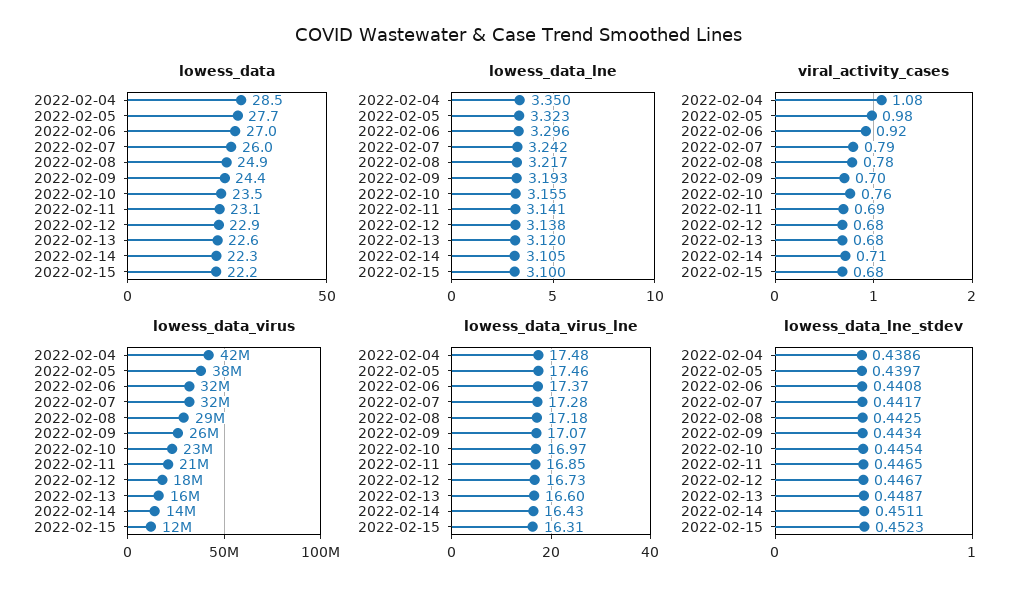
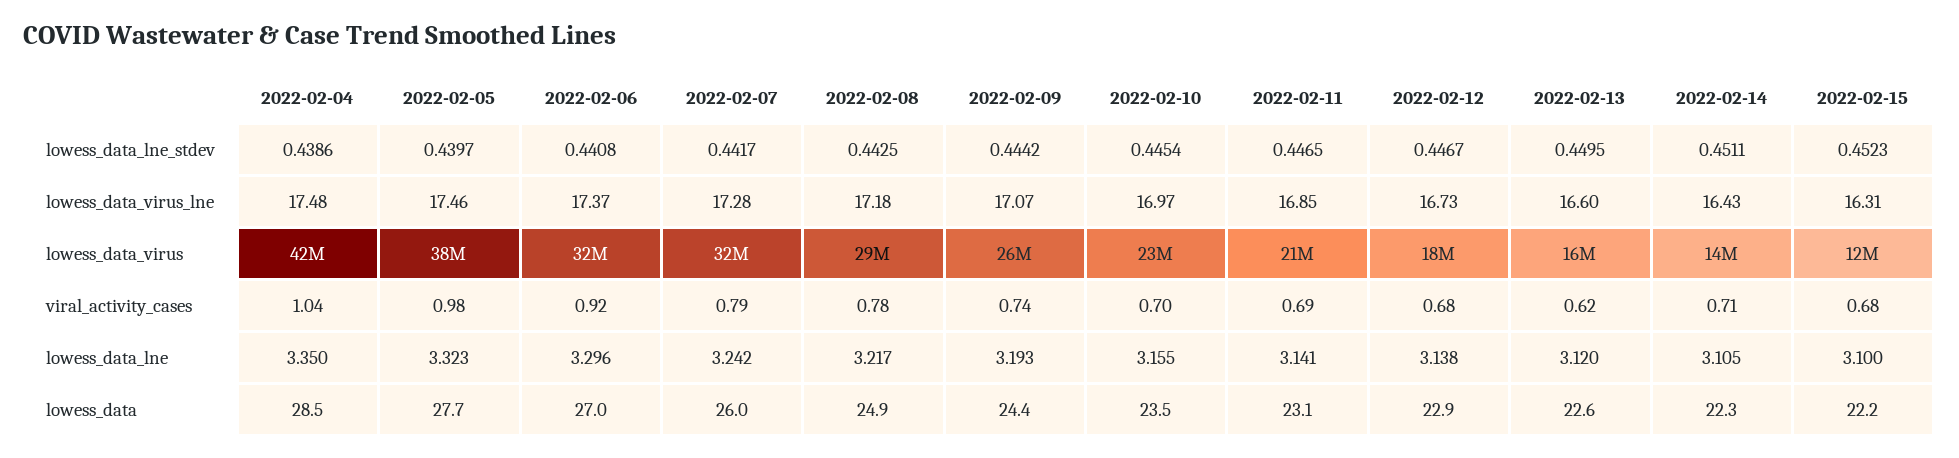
  {
    "lowess_data": {
      "2022-02-04": 28.5,
      "2022-02-05": 27.7,
      "2022-02-06": 27,
      "2022-02-07": 26,
      "2022-02-08": 24.9,
      "2022-02-09": 24.4,
      "2022-02-10": 23.5,
      "2022-02-11": 23.1,
      "2022-02-12": 22.9,
      "2022-02-13": 22.6,
      "2022-02-14": 22.3,
      "2022-02-15": 22.2
    },
    "lowess_data_lne": {
      "2022-02-04": 3.35,
      "2022-02-05": 3.323,
      "2022-02-06": 3.296,
      "2022-02-07": 3.242,
      "2022-02-08": 3.217,
      "2022-02-09": 3.193,
      "2022-02-10": 3.155,
      "2022-02-11": 3.141,
      "2022-02-12": 3.138,
      "2022-02-13": 3.12,
      "2022-02-14": 3.105,
      "2022-02-15": 3.1
    },
    "viral_activity_cases": {
-     "2022-02-04": 1.08,
+     "2022-02-04": 1.04,
      "2022-02-05": 0.98,
      "2022-02-06": 0.92,
      "2022-02-07": 0.79,
      "2022-02-08": 0.78,
-     "2022-02-09": 0.7,
+     "2022-02-09": 0.74,
-     "2022-02-10": 0.76,
+     "2022-02-10": 0.7,
      "2022-02-11": 0.69,
      "2022-02-12": 0.68,
-     "2022-02-13": 0.68,
+     "2022-02-13": 0.62,
      "2022-02-14": 0.71,
      "2022-02-15": 0.68
    },
    "lowess_data_virus": {
      "2022-02-04": 42000000,
      "2022-02-05": 38000000,
      "2022-02-06": 32000000,
      "2022-02-07": 32000000,
      "2022-02-08": 29000000,
      "2022-02-09": 26000000,
      "2022-02-10": 23000000,
      "2022-02-11": 21000000,
      "2022-02-12": 18000000,
      "2022-02-13": 16000000,
      "2022-02-14": 14000000,
      "2022-02-15": 12000000
    },
    "lowess_data_virus_lne": {
      "2022-02-04": 17.48,
      "2022-02-05": 17.46,
      "2022-02-06": 17.37,
      "2022-02-07": 17.28,
      "2022-02-08": 17.18,
      "2022-02-09": 17.07,
      "2022-02-10": 16.97,
      "2022-02-11": 16.85,
      "2022-02-12": 16.73,
      "2022-02-13": 16.6,
      "2022-02-14": 16.43,
      "2022-02-15": 16.31
    },
    "lowess_data_lne_stdev": {
      "2022-02-04": 0.4386,
      "2022-02-05": 0.4397,
      "2022-02-06": 0.4408,
      "2022-02-07": 0.4417,
      "2022-02-08": 0.4425,
-     "2022-02-09": 0.4434,
+     "2022-02-09": 0.4442,
      "2022-02-10": 0.4454,
      "2022-02-11": 0.4465,
      "2022-02-12": 0.4467,
-     "2022-02-13": 0.4487,
+     "2022-02-13": 0.4495,
      "2022-02-14": 0.4511,
      "2022-02-15": 0.4523
    }
  }

